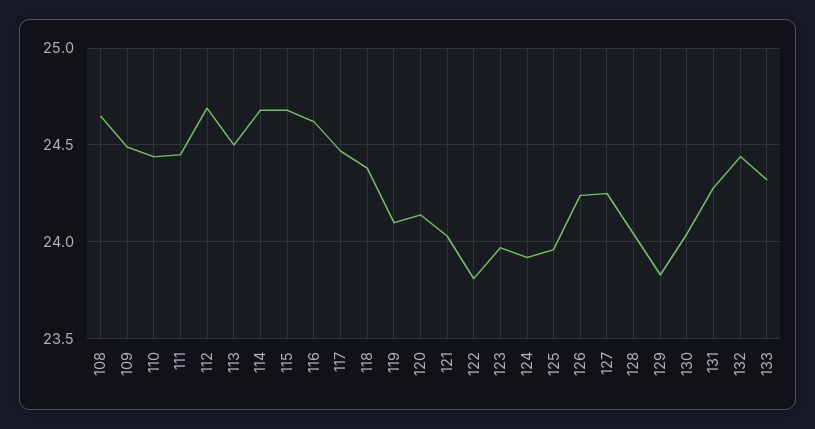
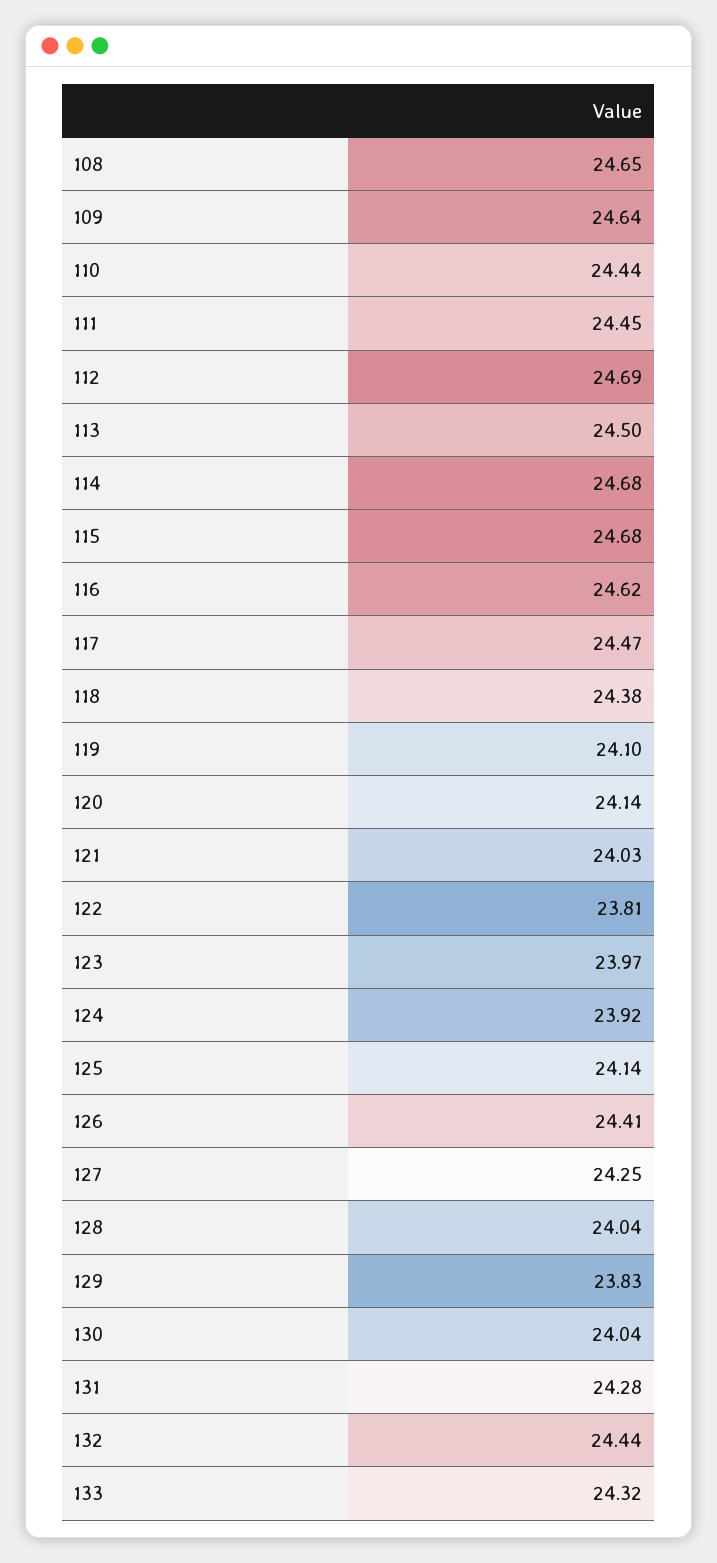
  {
    "108": 24.65,
-   "109": 24.5,
+   "109": 24.64,
    "110": 24.44,
    "111": 24.45,
    "112": 24.69,
    "113": 24.5,
    "114": 24.68,
    "115": 24.68,
    "116": 24.62,
    "117": 24.47,
    "118": 24.38,
    "119": 24.1,
    "120": 24.14,
    "121": 24.03,
    "122": 23.81,
    "123": 23.97,
    "124": 23.92,
-   "125": 23.95,
+   "125": 24.14,
-   "126": 24.25,
+   "126": 24.41,
    "127": 24.25,
    "128": 24.04,
    "129": 23.83,
    "130": 24.04,
    "131": 24.28,
    "132": 24.44,
    "133": 24.32
  }

